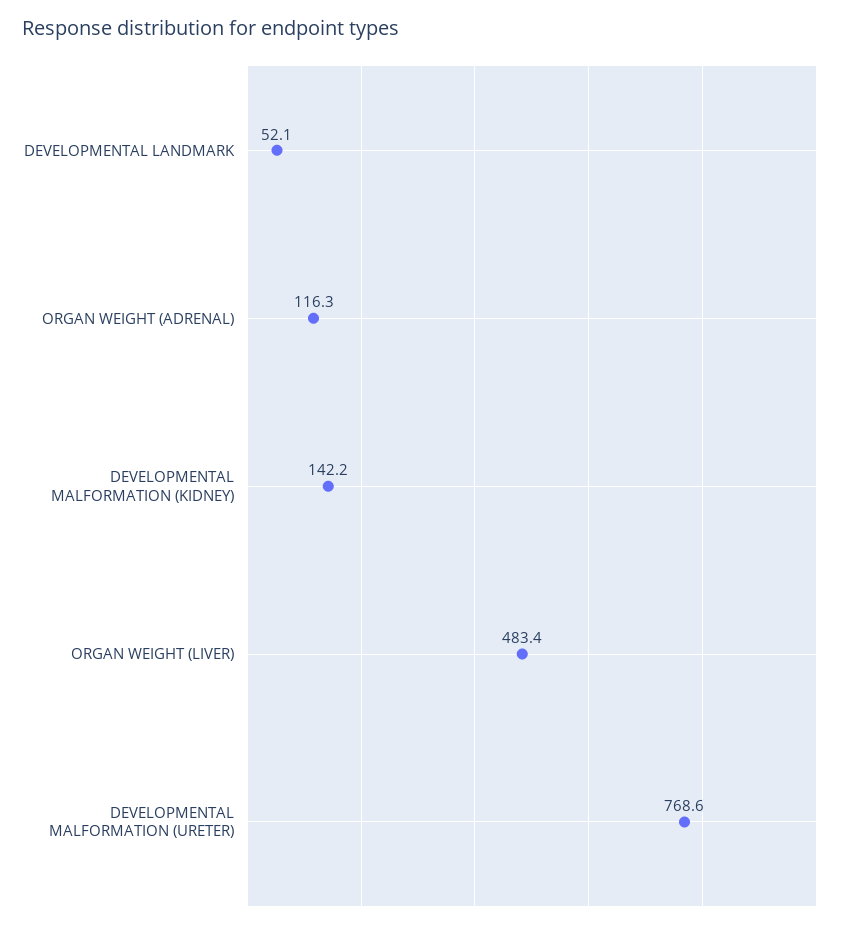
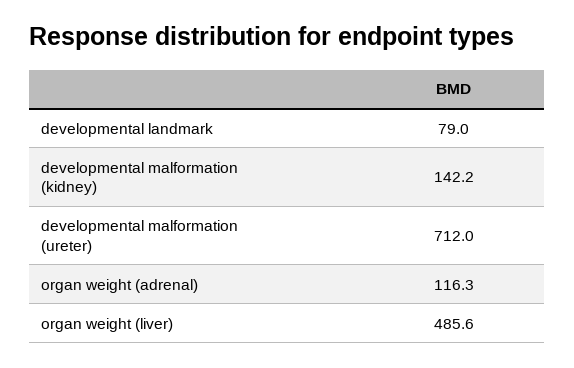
  {
-   "DEVELOPMENTAL LANDMARK": 52.1,
+   "DEVELOPMENTAL LANDMARK": 79,
    "ORGAN WEIGHT (ADRENAL)": 116.3,
    "DEVELOPMENTAL MALFORMATION (KIDNEY)": 142.2,
-   "ORGAN WEIGHT (LIVER)": 483.4,
+   "ORGAN WEIGHT (LIVER)": 485.6,
-   "DEVELOPMENTAL MALFORMATION (URETER)": 768.6
+   "DEVELOPMENTAL MALFORMATION (URETER)": 712
  }

